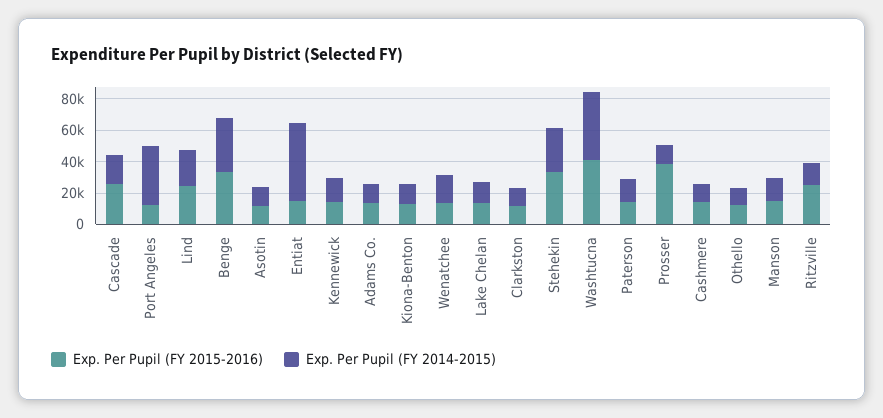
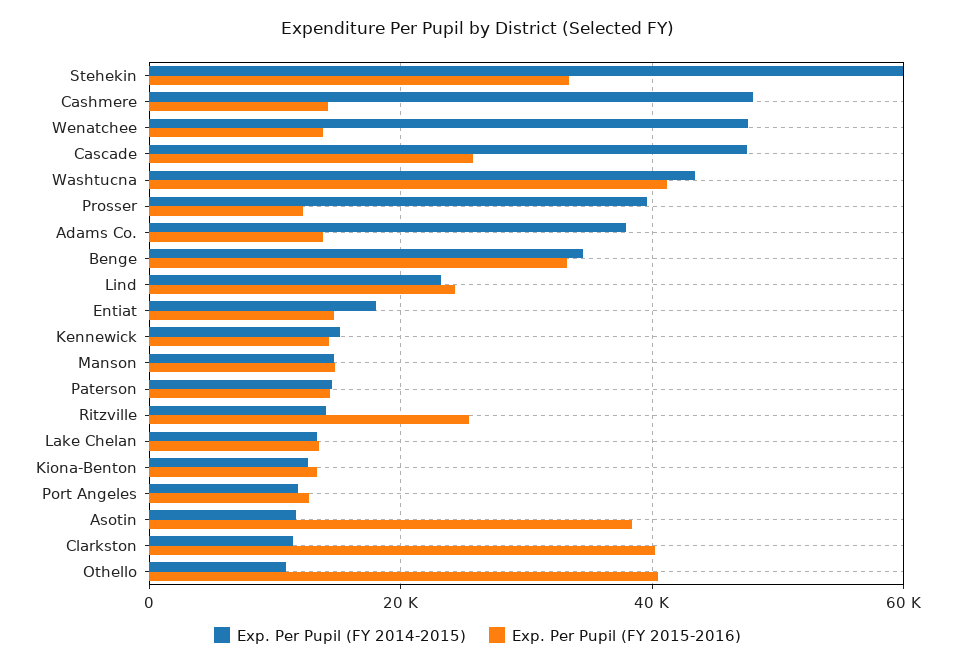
  {
    "Exp. Per Pupil (FY 2015-2016)": {
      "Cascade": 26000,
      "Port Angeles": 12000,
      "Lind": 24000,
      "Benge": 34000,
-     "Asotin": 10000,
+     "Asotin": 38000,
      "Entiat": 14000,
      "Kennewick": 14000,
      "Adams Co.": 14000,
      "Kiona-Benton": 14000,
      "Wenatchee": 14000,
      "Lake Chelan": 14000,
-     "Clarkston": 10000,
+     "Clarkston": 40000,
      "Stehekin": 34000,
      "Washtucna": 42000,
      "Paterson": 14000,
-     "Prosser": 40000,
+     "Prosser": 12000,
      "Cashmere": 14000,
-     "Othello": 10000,
+     "Othello": 40000,
      "Manson": 14000,
      "Ritzville": 26000
    },
    "Exp. Per Pupil (FY 2014-2015)": {
-     "Cascade": 20000,
+     "Cascade": 48000,
-     "Port Angeles": 40000,
+     "Port Angeles": 12000,
      "Lind": 24000,
      "Benge": 34000,
      "Asotin": 12000,
-     "Entiat": 50000,
+     "Entiat": 18000,
      "Kennewick": 16000,
-     "Adams Co.": 10000,
+     "Adams Co.": 38000,
      "Kiona-Benton": 12000,
-     "Wenatchee": 20000,
+     "Wenatchee": 48000,
      "Lake Chelan": 14000,
      "Clarkston": 12000,
-     "Stehekin": 30000,
+     "Stehekin": 60000,
      "Washtucna": 44000,
      "Paterson": 14000,
-     "Prosser": 10000,
+     "Prosser": 40000,
-     "Cashmere": 10000,
+     "Cashmere": 48000,
      "Othello": 10000,
      "Manson": 14000,
      "Ritzville": 14000
    }
  }

